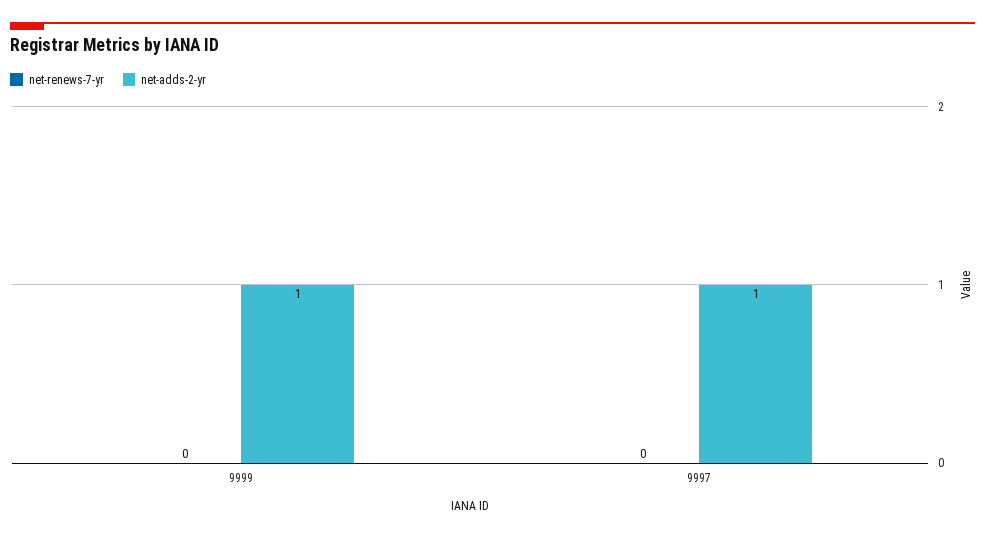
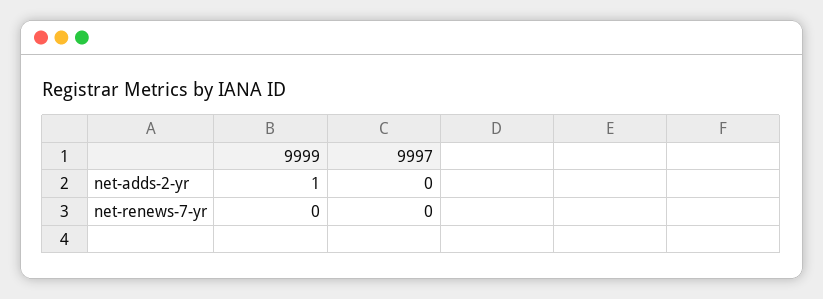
  {
    "net-renews-7-yr": {
      "9999": 0,
      "9997": 0
    },
    "net-adds-2-yr": {
      "9999": 1,
-     "9997": 1
+     "9997": 0
    }
  }

